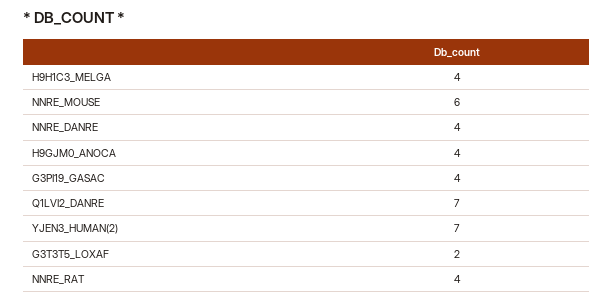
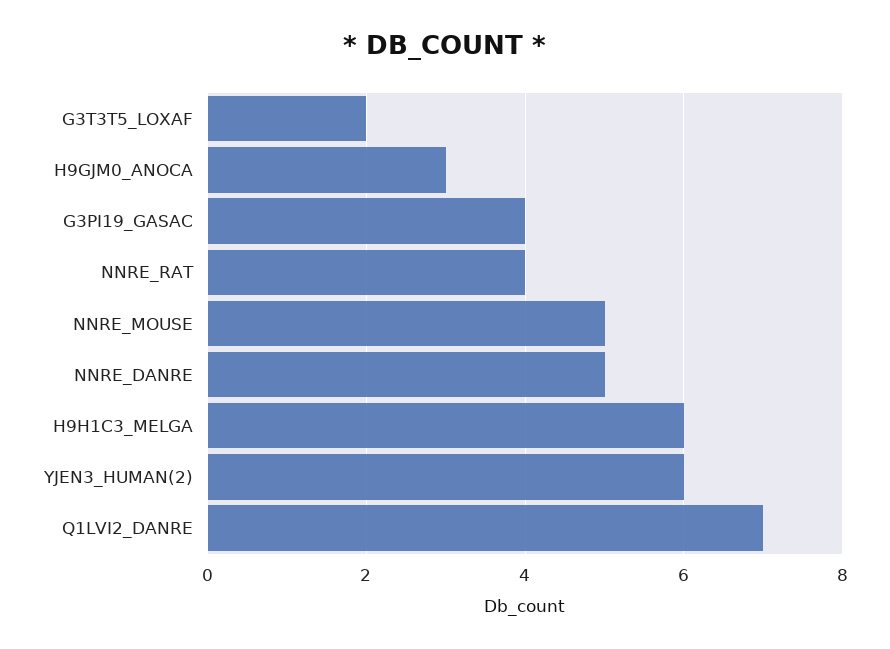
  {
-   "H9H1C3_MELGA": 4,
+   "H9H1C3_MELGA": 6,
-   "NNRE_MOUSE": 6,
+   "NNRE_MOUSE": 5,
-   "NNRE_DANRE": 4,
+   "NNRE_DANRE": 5,
-   "H9GJM0_ANOCA": 4,
+   "H9GJM0_ANOCA": 3,
    "G3PI19_GASAC": 4,
    "Q1LVI2_DANRE": 7,
-   "YJEN3_HUMAN(2)": 7,
+   "YJEN3_HUMAN(2)": 6,
    "G3T3T5_LOXAF": 2,
    "NNRE_RAT": 4
  }

